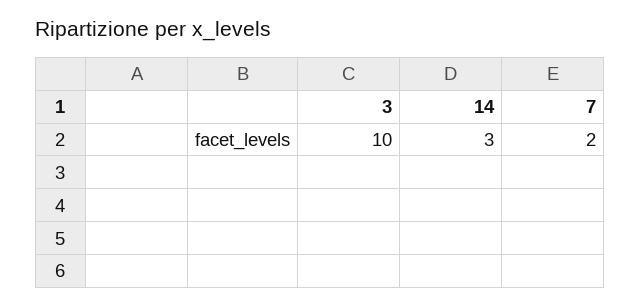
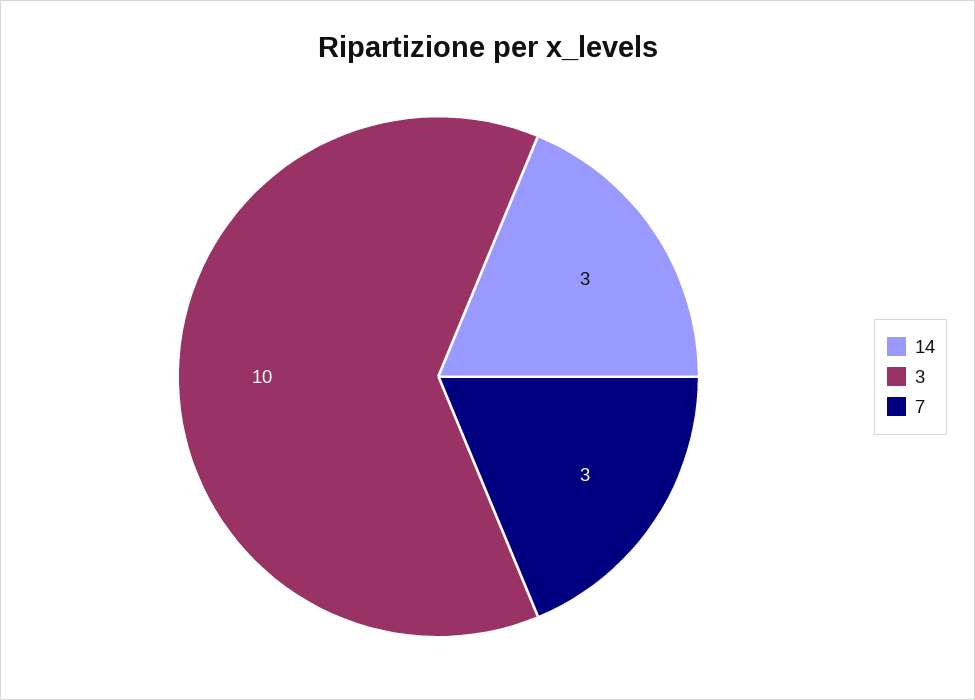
  {
    "3": 10,
    "14": 3,
-   "7": 2
+   "7": 3
  }

